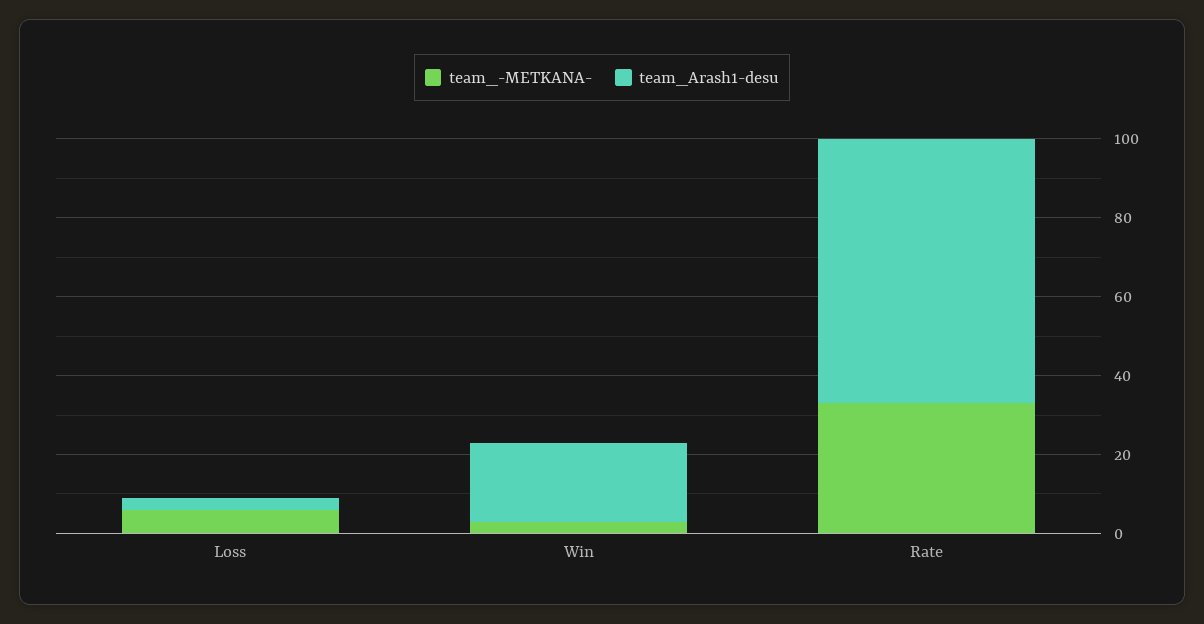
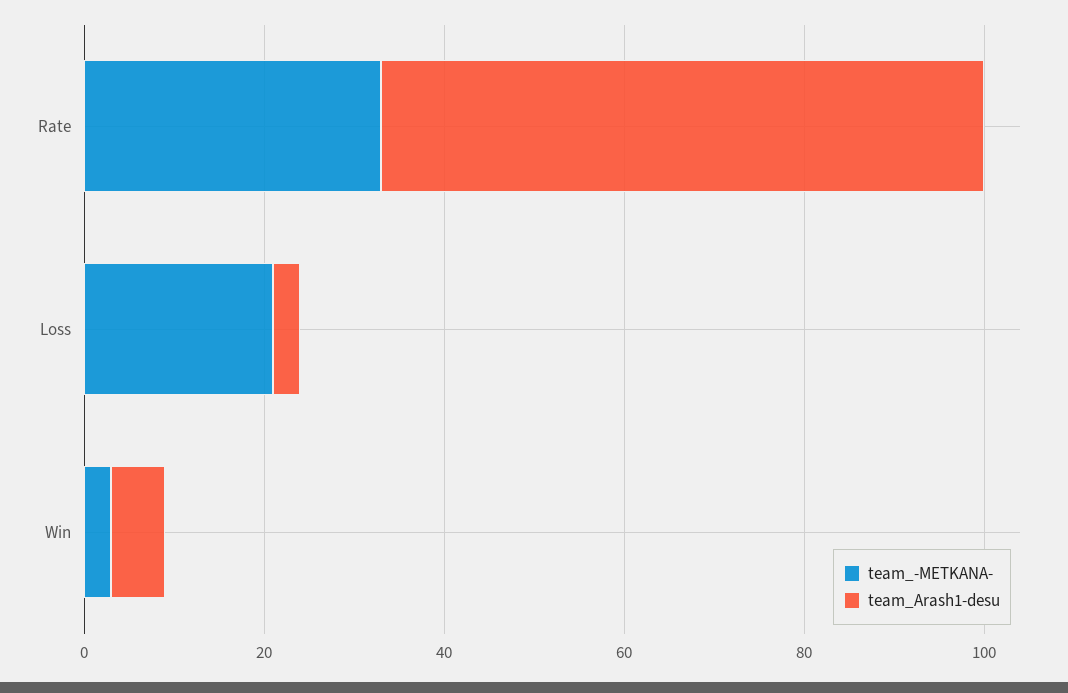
  {
    "team_-METKANA-": {
-     "Loss": 5,
+     "Loss": 20,
      "Win": 5,
      "Rate": 35
    },
    "team_Arash1-desu": {
      "Loss": 5,
-     "Win": 20,
+     "Win": 5,
      "Rate": 65
    }
  }

